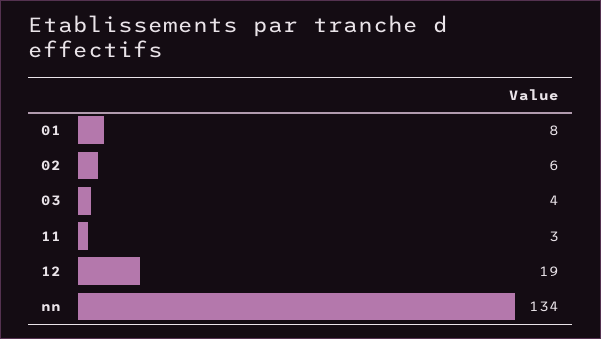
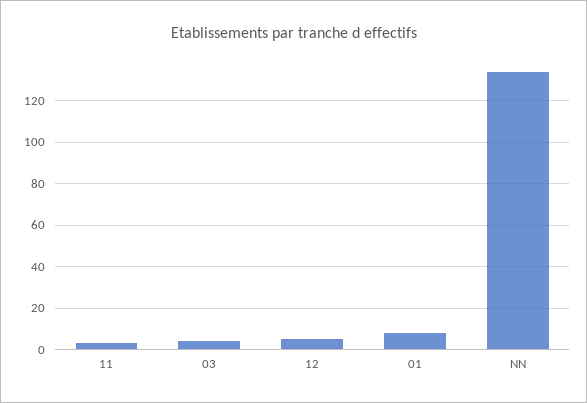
  {
    "01": 8,
-   "02": 6,
    "03": 4,
    "11": 3,
-   "12": 19,
+   "12": 5,
    "nn": 134
  }

